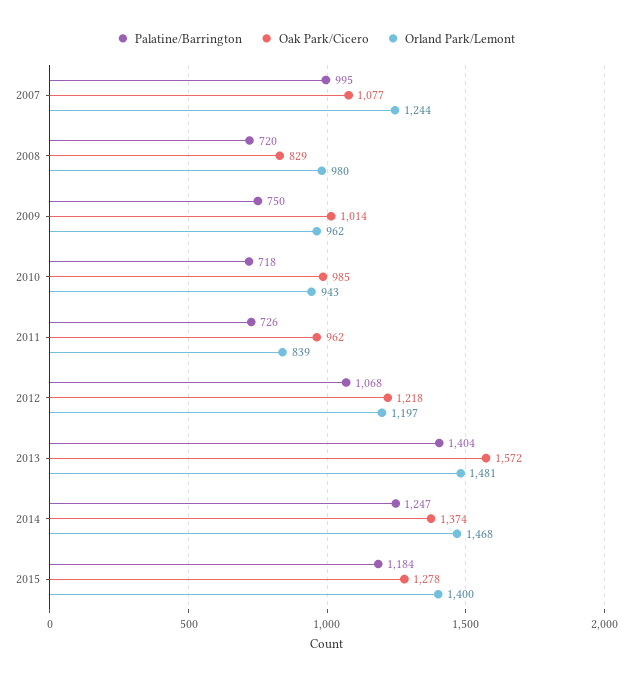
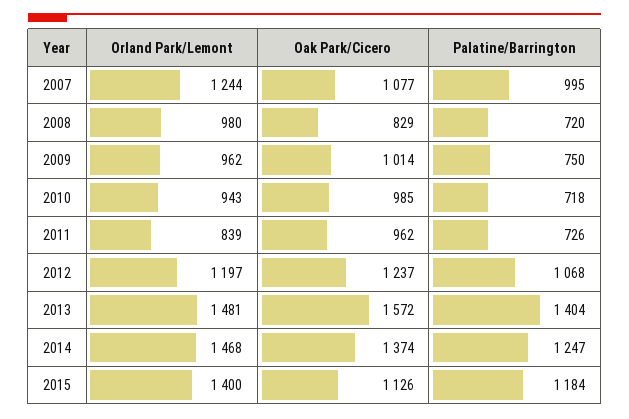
  {
    "Palatine/Barrington": {
      "2007": 995,
      "2008": 720,
      "2009": 750,
      "2010": 718,
      "2011": 726,
      "2012": 1068,
      "2013": 1404,
      "2014": 1247,
      "2015": 1184
    },
    "Oak Park/Cicero": {
      "2007": 1077,
      "2008": 829,
      "2009": 1014,
      "2010": 985,
      "2011": 962,
-     "2012": 1218,
+     "2012": 1237,
      "2013": 1572,
      "2014": 1374,
-     "2015": 1278
+     "2015": 1126
    },
    "Orland Park/Lemont": {
      "2007": 1244,
      "2008": 980,
      "2009": 962,
      "2010": 943,
      "2011": 839,
      "2012": 1197,
      "2013": 1481,
      "2014": 1468,
      "2015": 1400
    }
  }

